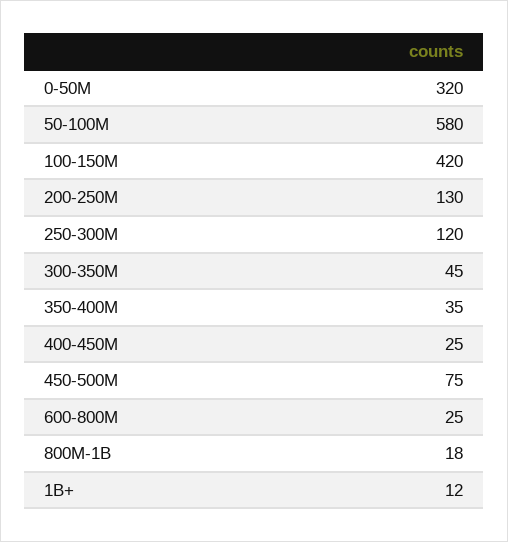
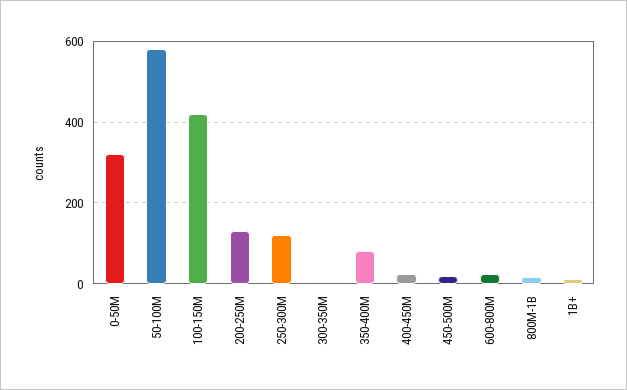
  {
    "0-50M": 320,
    "50-100M": 580,
    "100-150M": 420,
    "200-250M": 130,
    "250-300M": 120,
-   "300-350M": 45,
+   "300-350M": 0,
-   "350-400M": 35,
+   "350-400M": 80,
    "400-450M": 25,
-   "450-500M": 75,
+   "450-500M": 20,
    "600-800M": 25,
    "800M-1B": 18,
    "1B+": 12
  }

